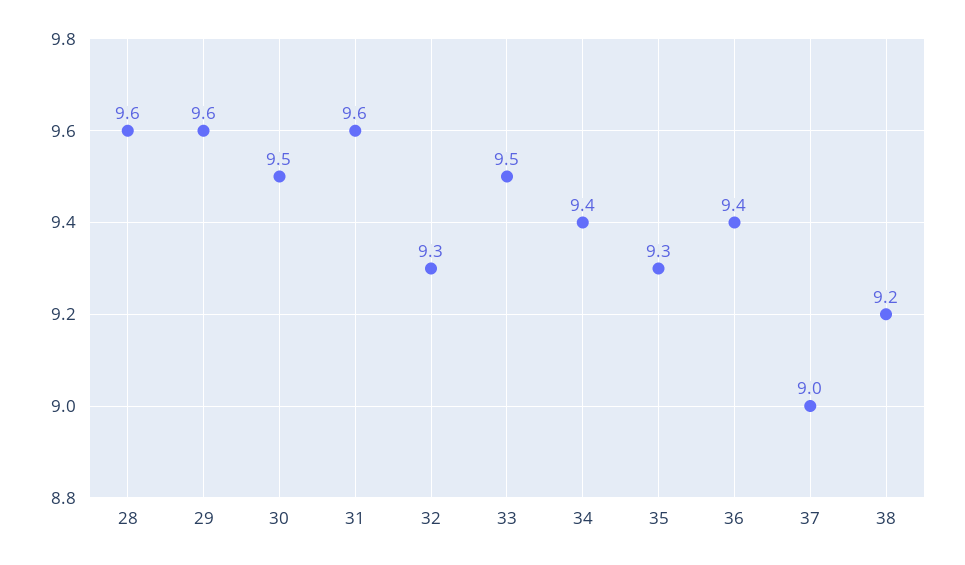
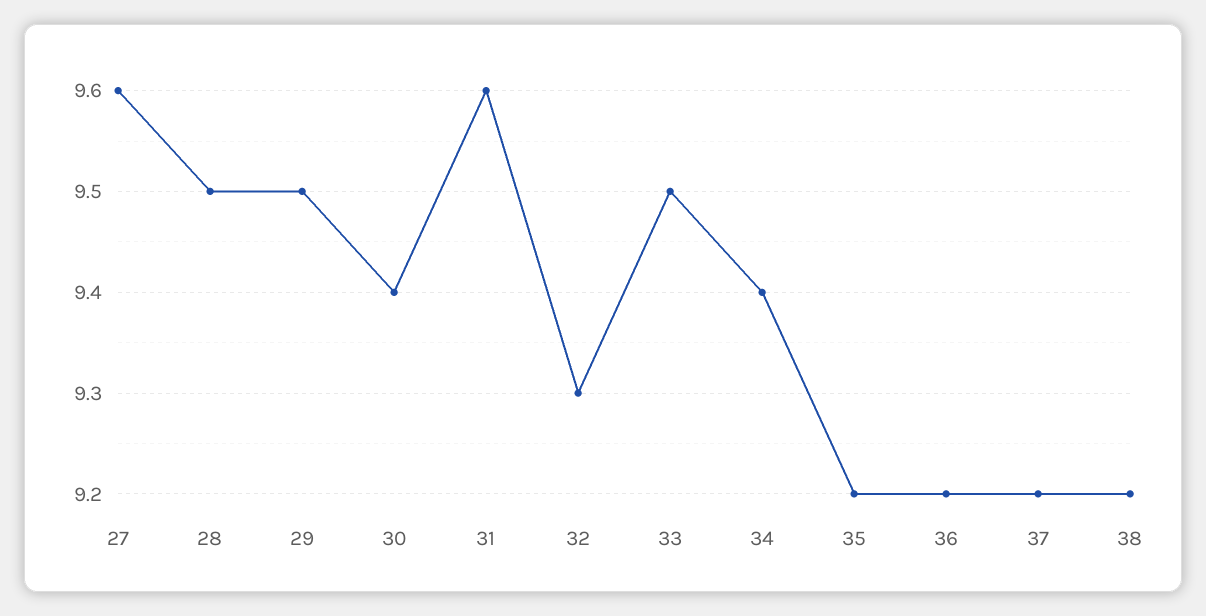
  {
-   "28": 9.6,
+   "28": 9.5,
-   "29": 9.6,
+   "29": 9.5,
-   "30": 9.5,
+   "30": 9.4,
    "31": 9.6,
    "32": 9.3,
    "33": 9.5,
    "34": 9.4,
-   "35": 9.3,
+   "35": 9.2,
-   "36": 9.4,
+   "36": 9.2,
-   "37": 9,
+   "37": 9.2,
-   "38": 9.2
+   "38": 9.2,
+   "27": 9.6
  }

